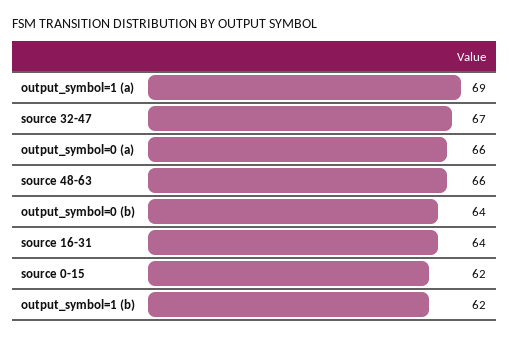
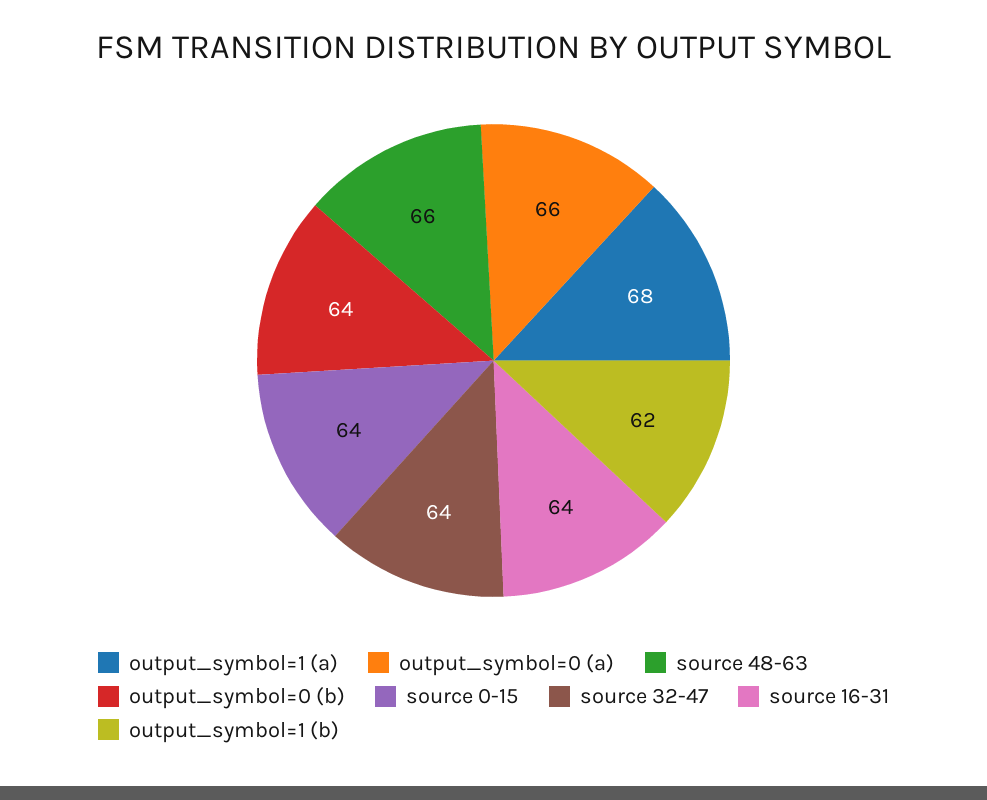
  {
-   "output_symbol=1 (a)": 69,
+   "output_symbol=1 (a)": 68,
-   "source 32-47": 67,
+   "source 32-47": 64,
    "output_symbol=0 (a)": 66,
    "source 48-63": 66,
    "output_symbol=0 (b)": 64,
    "source 16-31": 64,
-   "source 0-15": 62,
+   "source 0-15": 64,
    "output_symbol=1 (b)": 62
  }

